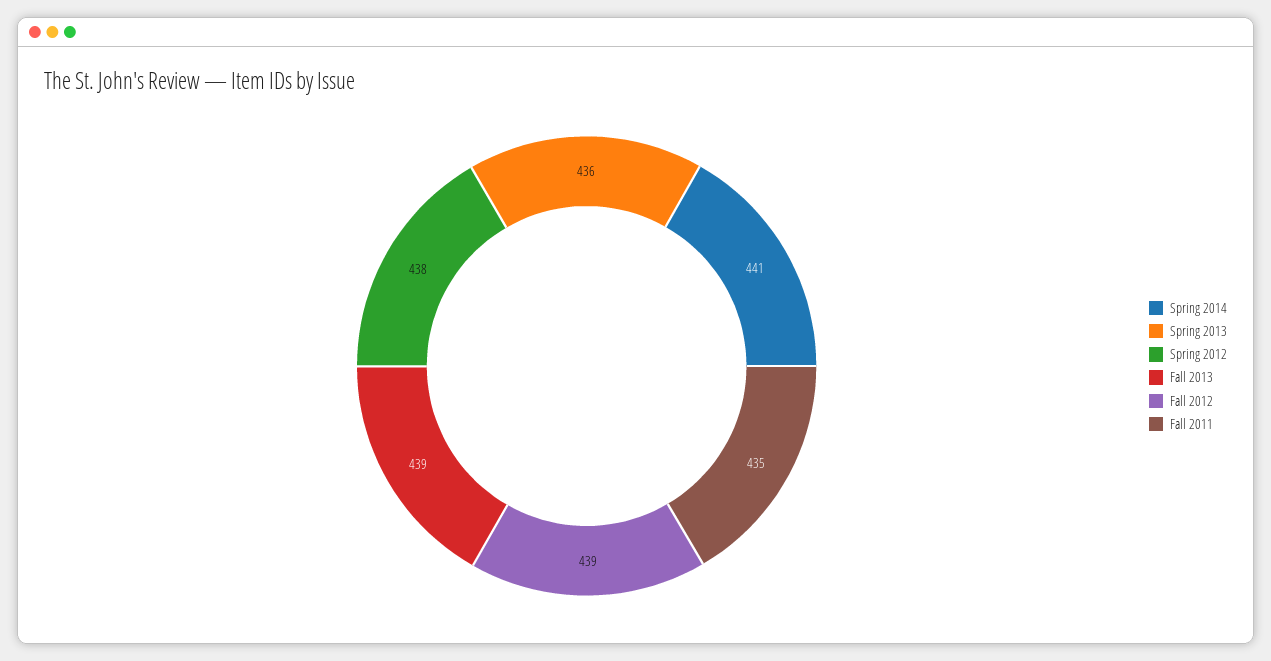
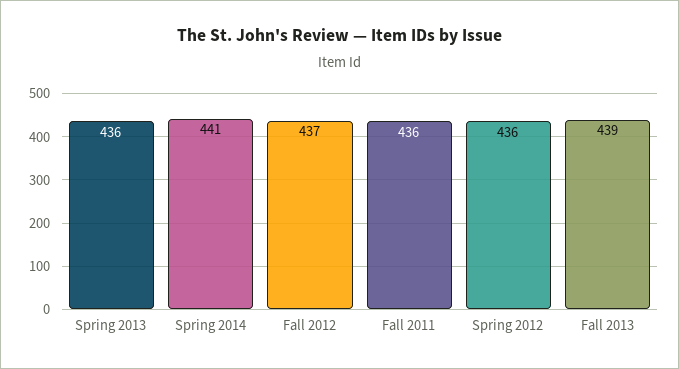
  {
    "Spring 2014": 441,
    "Spring 2013": 436,
-   "Spring 2012": 438,
+   "Spring 2012": 436,
    "Fall 2013": 439,
-   "Fall 2012": 439,
+   "Fall 2012": 437,
-   "Fall 2011": 435
+   "Fall 2011": 436
  }

